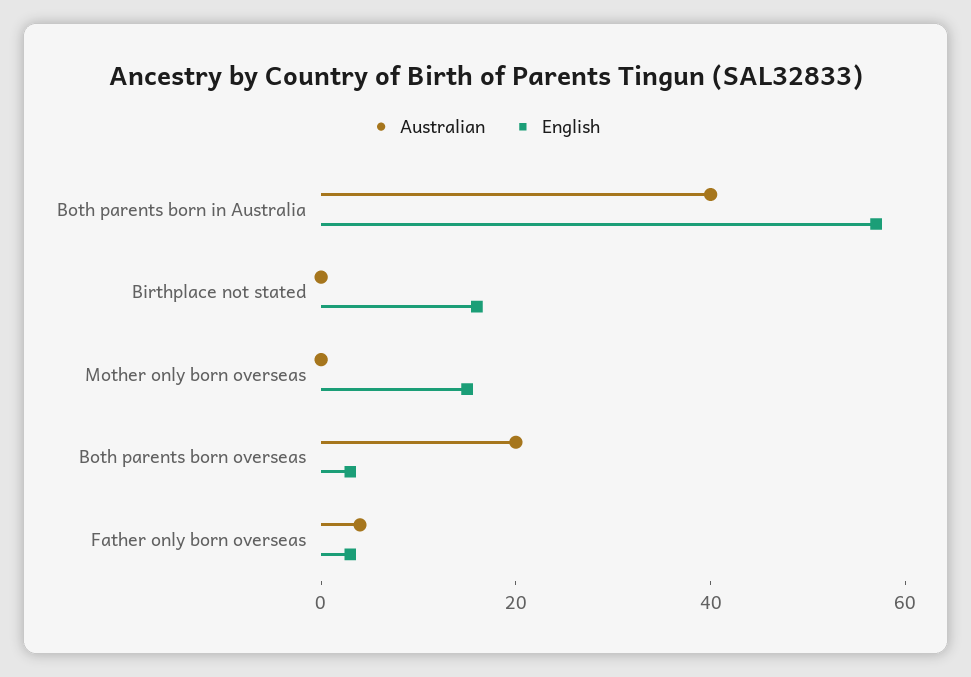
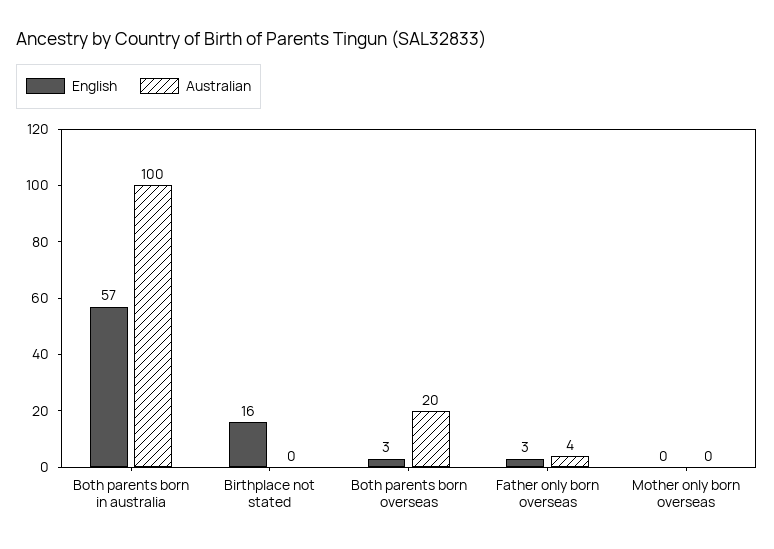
  {
    "Australian": {
-     "Both parents born in Australia": 40,
+     "Both parents born in Australia": 100,
      "Birthplace not stated": 0,
      "Mother only born overseas": 0,
      "Both parents born overseas": 20,
      "Father only born overseas": 4
    },
    "English": {
      "Both parents born in Australia": 57,
      "Birthplace not stated": 16,
-     "Mother only born overseas": 15,
+     "Mother only born overseas": 0,
      "Both parents born overseas": 3,
      "Father only born overseas": 3
    }
  }

